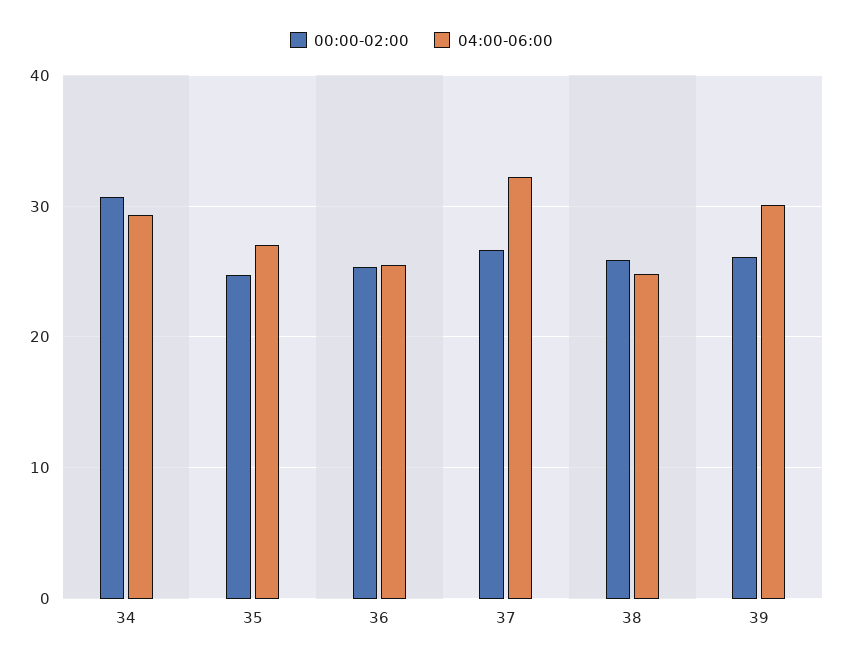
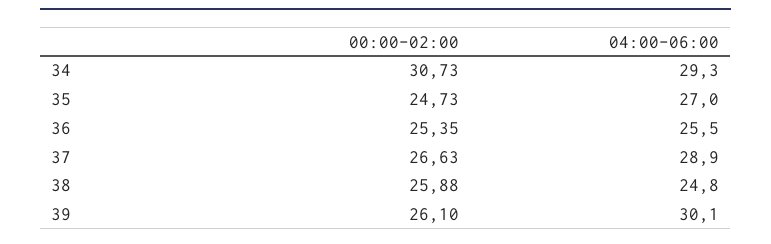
  {
    "00:00-02:00": {
      "34": 30.73,
      "35": 24.73,
      "36": 25.35,
      "37": 26.63,
      "38": 25.88,
      "39": 26.1
    },
    "04:00-06:00": {
      "34": 29.3,
      "35": 27,
      "36": 25.5,
-     "37": 32,
+     "37": 28.9,
      "38": 24.8,
      "39": 30.1
    }
  }

